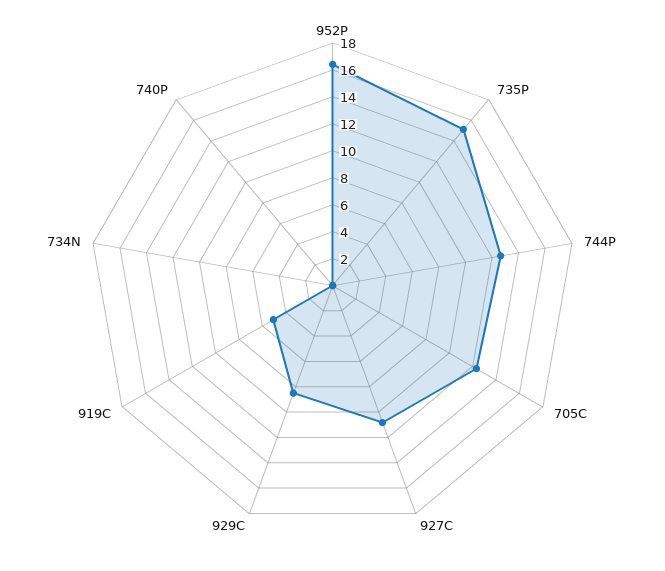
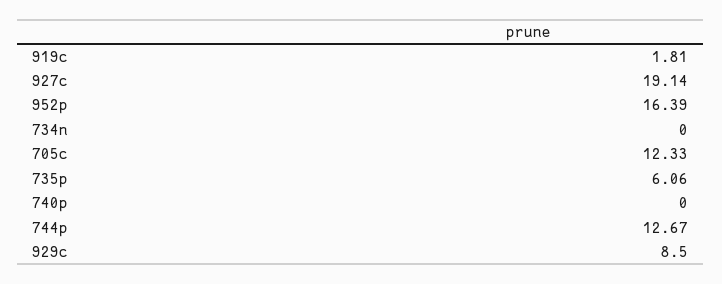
  {
    "952P": 16.39,
-   "735P": 15,
+   "735P": 6.06,
    "744P": 12.67,
    "705C": 12.33,
-   "927C": 11,
+   "927C": 19.14,
    "929C": 8.5,
-   "919C": 5,
+   "919C": 1.81,
    "734N": 0,
    "740P": 0
  }

